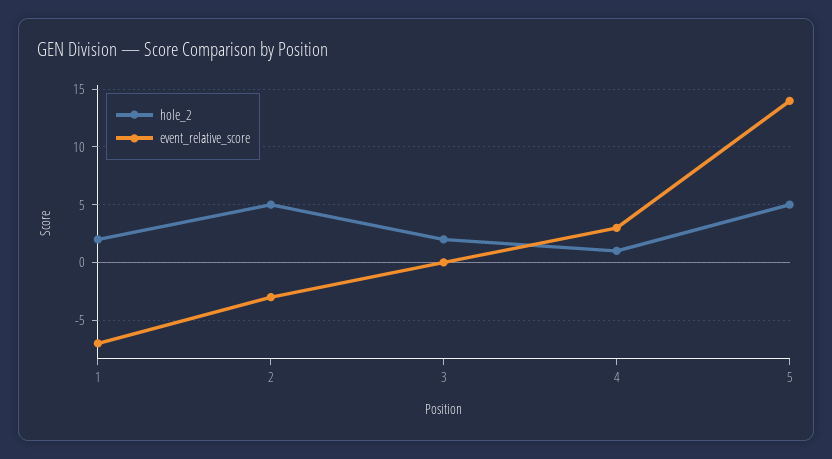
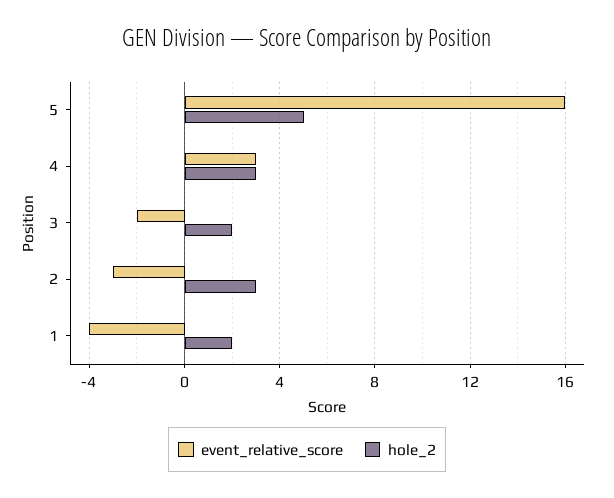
  {
    "hole_2": {
      "1": 2,
-     "2": 5,
+     "2": 3,
      "3": 2,
-     "4": 1,
+     "4": 3,
      "5": 5
    },
    "event_relative_score": {
-     "1": -7,
+     "1": -4,
      "2": -3,
-     "3": 0,
+     "3": -2,
      "4": 3,
-     "5": 14
+     "5": 16
    }
  }

